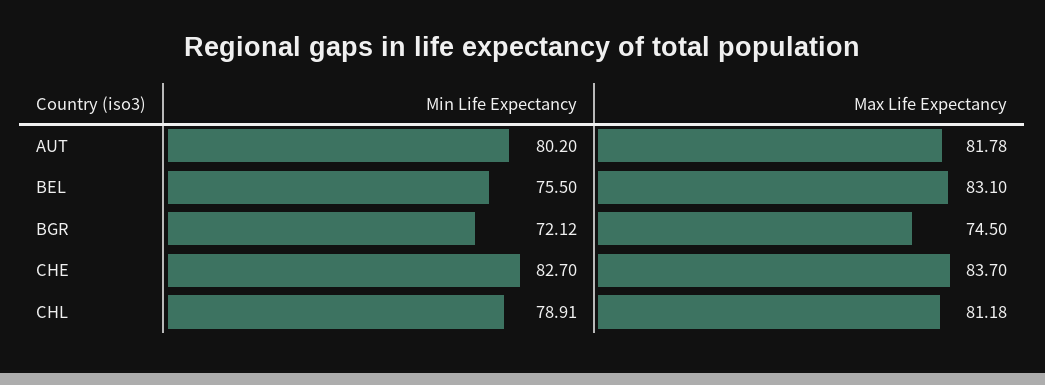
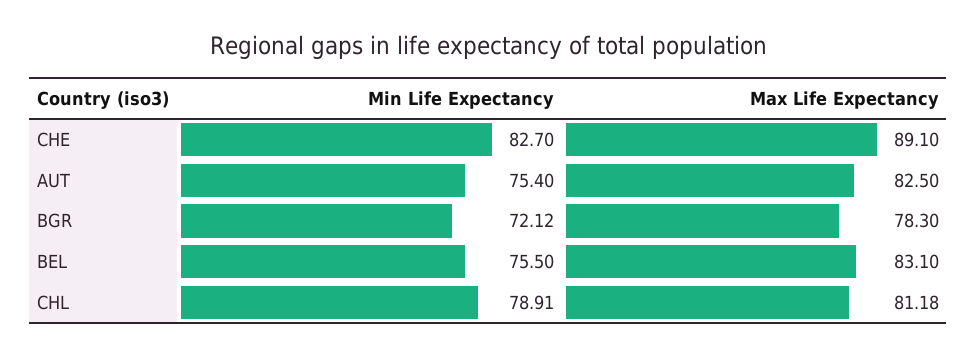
  {
    "Min Life Expectancy": {
-     "AUT": 80.2,
+     "AUT": 75.4,
      "BEL": 75.5,
      "BGR": 72.12,
      "CHE": 82.7,
      "CHL": 78.91
    },
    "Max Life Expectancy": {
-     "AUT": 81.78,
+     "AUT": 82.5,
      "BEL": 83.1,
-     "BGR": 74.5,
+     "BGR": 78.3,
-     "CHE": 83.7,
+     "CHE": 89.1,
      "CHL": 81.18
    }
  }

